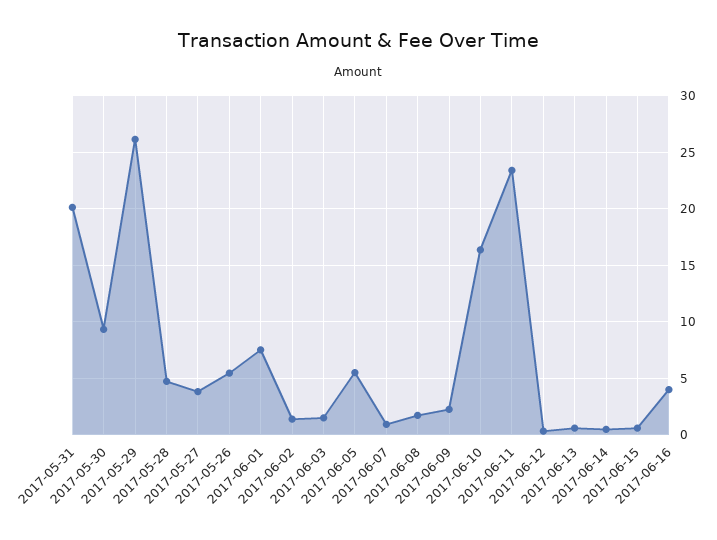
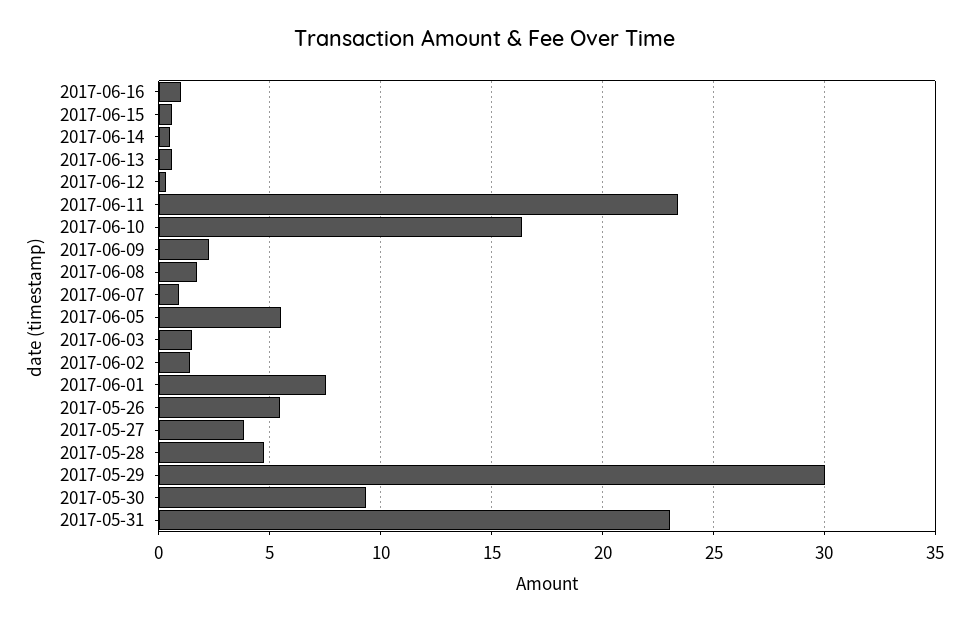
  {
-   "2017-05-31": 20,
+   "2017-05-31": 23,
    "2017-05-30": 9.5,
-   "2017-05-29": 26,
+   "2017-05-29": 30,
    "2017-05-28": 4.5,
    "2017-05-27": 4,
    "2017-05-26": 5.5,
    "2017-06-01": 7.5,
    "2017-06-02": 1.5,
    "2017-06-03": 1.5,
    "2017-06-05": 5.5,
    "2017-06-07": 1,
    "2017-06-08": 1.5,
    "2017-06-09": 2.5,
    "2017-06-10": 16.5,
    "2017-06-11": 23.5,
    "2017-06-12": 0.5,
    "2017-06-13": 0.5,
    "2017-06-14": 0.5,
    "2017-06-15": 0.5,
-   "2017-06-16": 4
+   "2017-06-16": 1
  }

